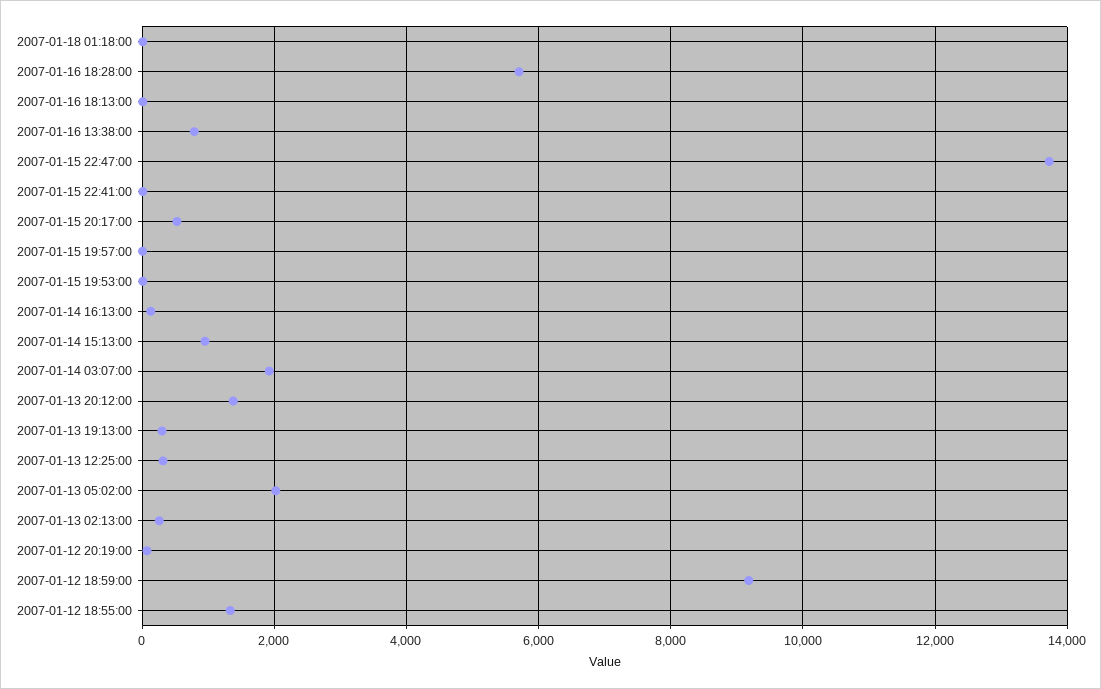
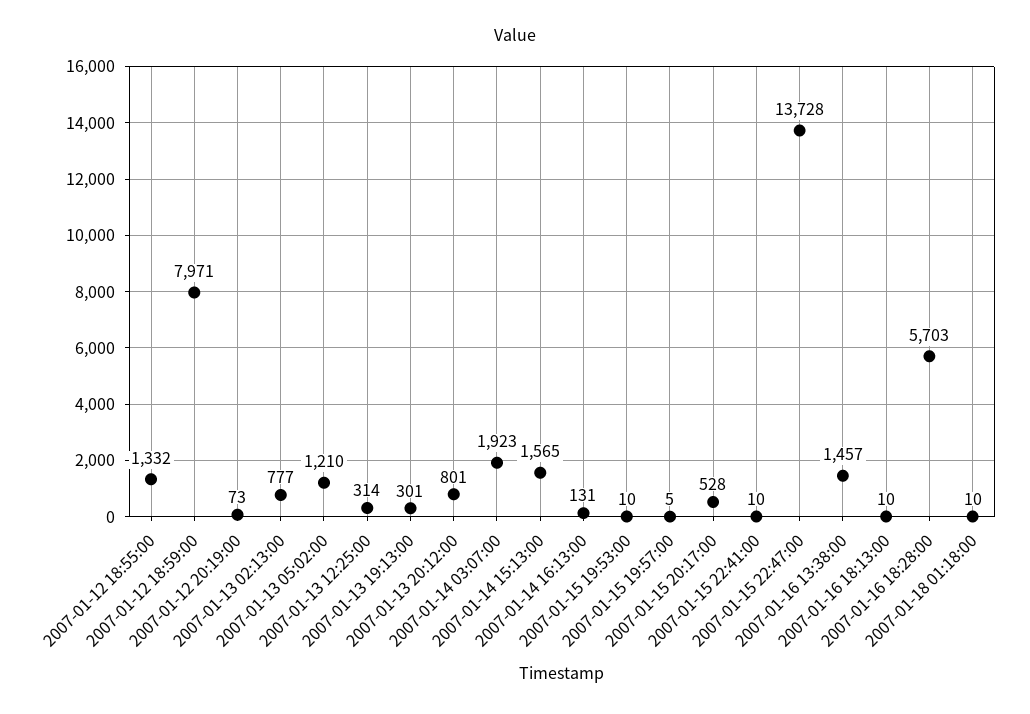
  {
    "2007-01-18 01:18:00": 10,
    "2007-01-16 18:28:00": 5703,
    "2007-01-16 18:13:00": 10,
-   "2007-01-16 13:38:00": 800,
+   "2007-01-16 13:38:00": 1457,
    "2007-01-15 22:47:00": 13728,
    "2007-01-15 22:41:00": 10,
    "2007-01-15 20:17:00": 528,
    "2007-01-15 19:57:00": 5,
    "2007-01-15 19:53:00": 10,
    "2007-01-14 16:13:00": 131,
-   "2007-01-14 15:13:00": 1000,
+   "2007-01-14 15:13:00": 1565,
    "2007-01-14 03:07:00": 1923,
-   "2007-01-13 20:12:00": 1400,
+   "2007-01-13 20:12:00": 801,
    "2007-01-13 19:13:00": 301,
    "2007-01-13 12:25:00": 314,
-   "2007-01-13 05:02:00": 2000,
+   "2007-01-13 05:02:00": 1210,
-   "2007-01-13 02:13:00": 200,
+   "2007-01-13 02:13:00": 777,
    "2007-01-12 20:19:00": 73,
-   "2007-01-12 18:59:00": 9200,
+   "2007-01-12 18:59:00": 7971,
    "2007-01-12 18:55:00": 1332
  }

